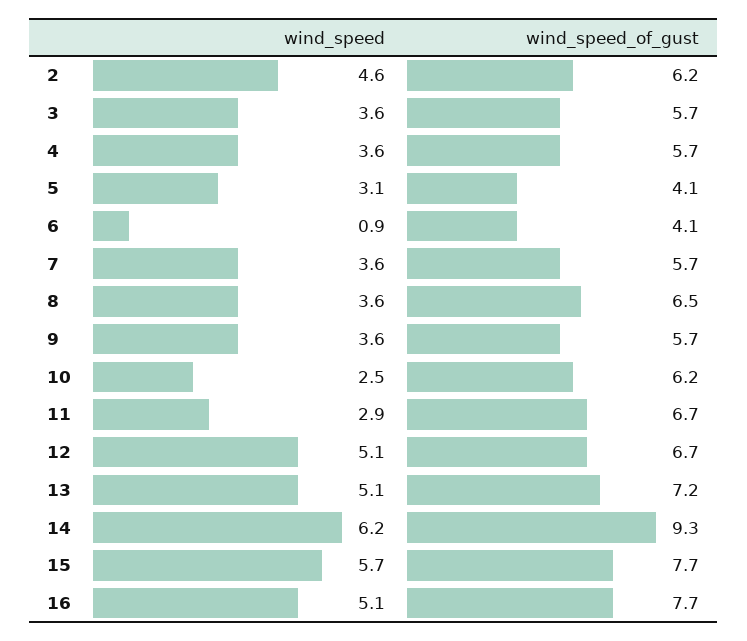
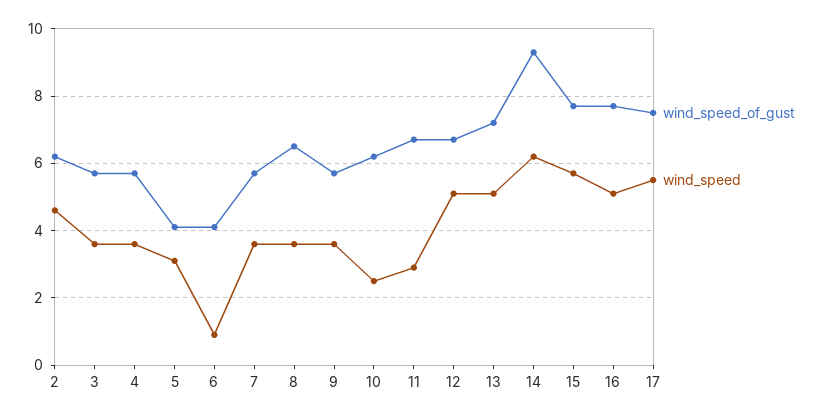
  {
    "wind_speed": {
      "2": 4.6,
      "3": 3.6,
      "4": 3.6,
      "5": 3.1,
      "6": 0.9,
      "7": 3.6,
      "8": 3.6,
      "9": 3.6,
      "10": 2.5,
      "11": 2.9,
      "12": 5.1,
      "13": 5.1,
      "14": 6.2,
      "15": 5.7,
-     "16": 5.1
+     "16": 5.1,
+     "17": 5.5
    },
    "wind_speed_of_gust": {
      "2": 6.2,
      "3": 5.7,
      "4": 5.7,
      "5": 4.1,
      "6": 4.1,
      "7": 5.7,
      "8": 6.5,
      "9": 5.7,
      "10": 6.2,
      "11": 6.7,
      "12": 6.7,
      "13": 7.2,
      "14": 9.3,
      "15": 7.7,
-     "16": 7.7
+     "16": 7.7,
+     "17": 7.5
    }
  }

